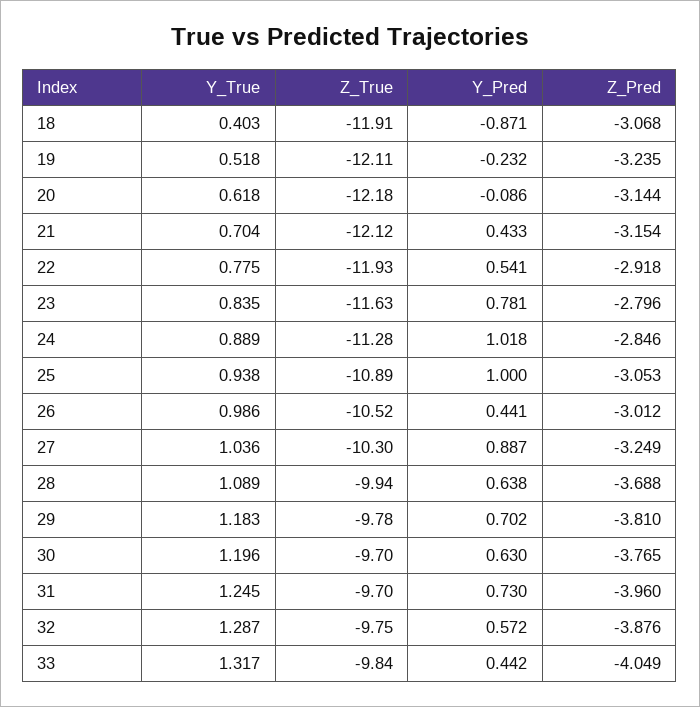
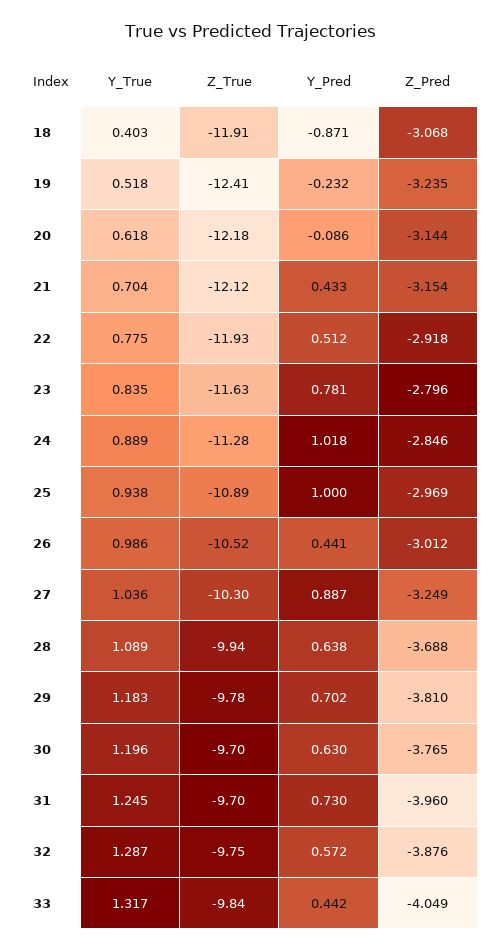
  {
    "Y_True": {
      "18": 0.403,
      "19": 0.518,
      "20": 0.618,
      "21": 0.704,
      "22": 0.775,
      "23": 0.835,
      "24": 0.889,
      "25": 0.938,
      "26": 0.986,
      "27": 1.036,
      "28": 1.089,
      "29": 1.183,
      "30": 1.196,
      "31": 1.245,
      "32": 1.287,
      "33": 1.317
    },
    "Z_True": {
      "18": -11.91,
-     "19": -12.11,
+     "19": -12.41,
      "20": -12.18,
      "21": -12.12,
      "22": -11.93,
      "23": -11.63,
      "24": -11.28,
      "25": -10.89,
      "26": -10.52,
      "27": -10.3,
      "28": -9.94,
      "29": -9.78,
      "30": -9.7,
      "31": -9.7,
      "32": -9.75,
      "33": -9.84
    },
    "Y_Pred": {
      "18": -0.871,
      "19": -0.232,
      "20": -0.086,
      "21": 0.433,
-     "22": 0.541,
+     "22": 0.512,
      "23": 0.781,
      "24": 1.018,
      "25": 1,
      "26": 0.441,
      "27": 0.887,
      "28": 0.638,
      "29": 0.702,
      "30": 0.63,
      "31": 0.73,
      "32": 0.572,
      "33": 0.442
    },
    "Z_Pred": {
      "18": -3.068,
      "19": -3.235,
      "20": -3.144,
      "21": -3.154,
      "22": -2.918,
      "23": -2.796,
      "24": -2.846,
-     "25": -3.053,
+     "25": -2.969,
      "26": -3.012,
      "27": -3.249,
      "28": -3.688,
      "29": -3.81,
      "30": -3.765,
      "31": -3.96,
      "32": -3.876,
      "33": -4.049
    }
  }

